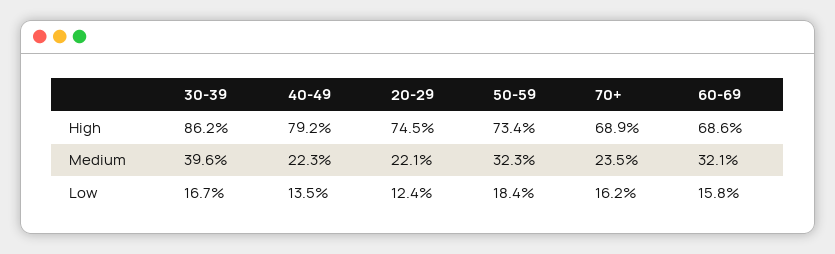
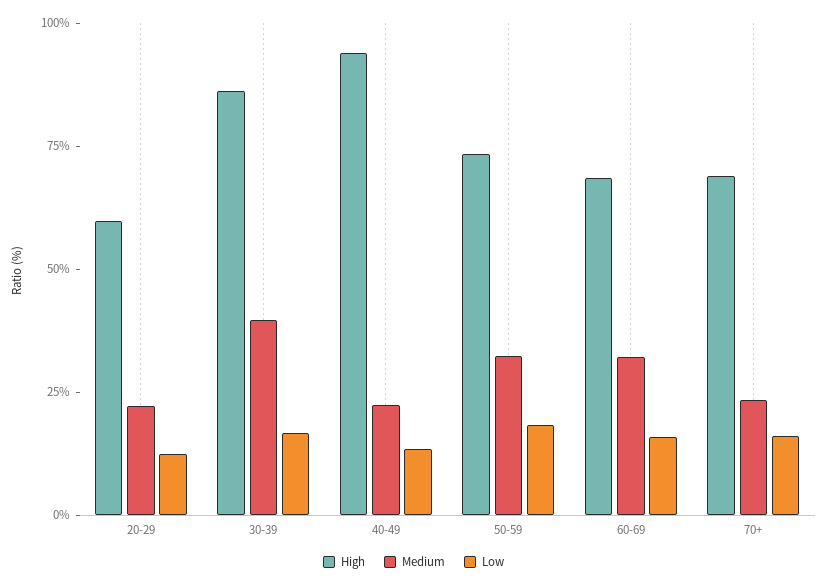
  {
    "High": {
      "30-39": 86.2,
-     "40-49": 79.2,
+     "40-49": 95,
-     "20-29": 74.5,
+     "20-29": 60,
      "50-59": 73.4,
      "70+": 68.9,
      "60-69": 68.6
    },
    "Medium": {
      "30-39": 39.6,
      "40-49": 22.3,
      "20-29": 22.1,
      "50-59": 32.3,
      "70+": 23.5,
      "60-69": 32.1
    },
    "Low": {
      "30-39": 16.7,
      "40-49": 13.5,
      "20-29": 12.4,
      "50-59": 18.4,
      "70+": 16.2,
      "60-69": 15.8
    }
  }

